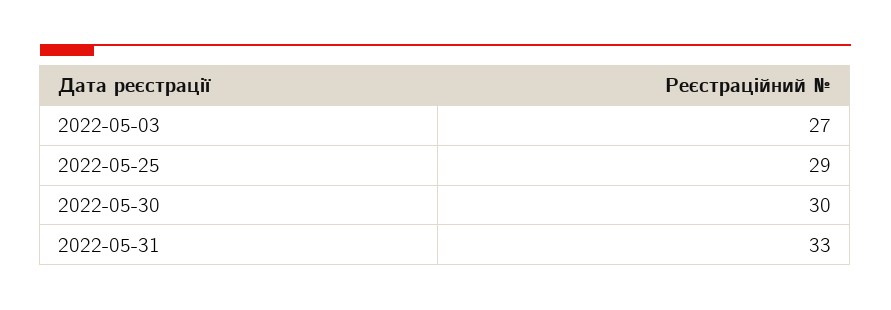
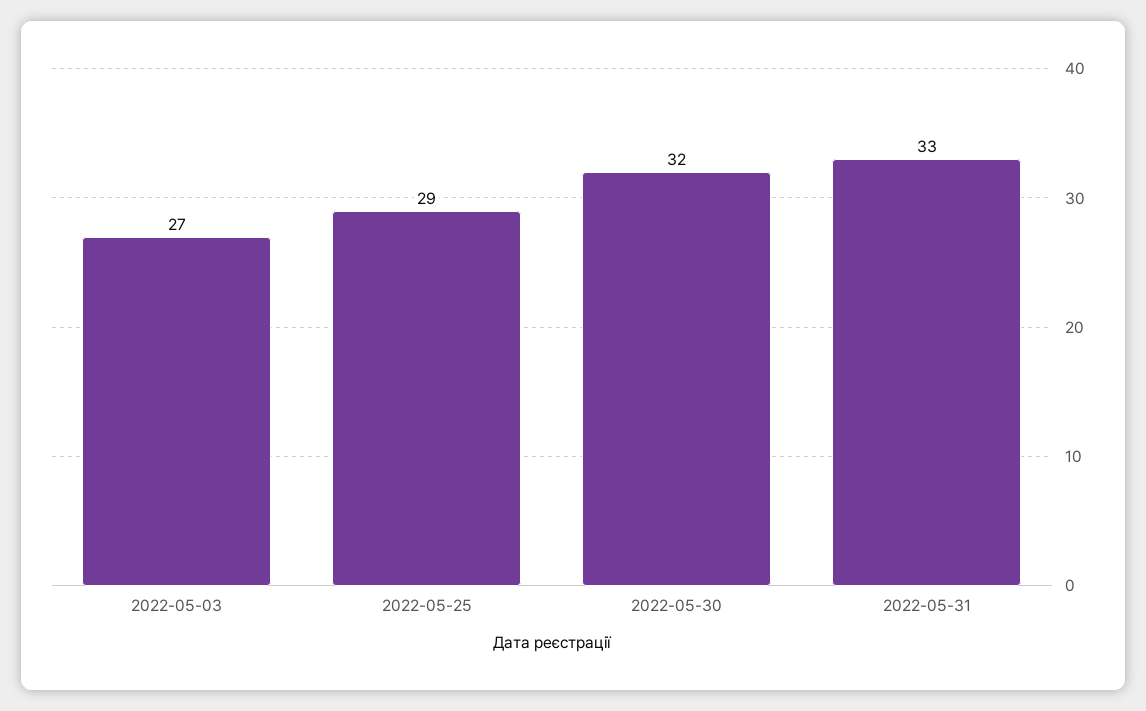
  {
    "2022-05-03": 27,
    "2022-05-25": 29,
-   "2022-05-30": 30,
+   "2022-05-30": 32,
    "2022-05-31": 33
  }

